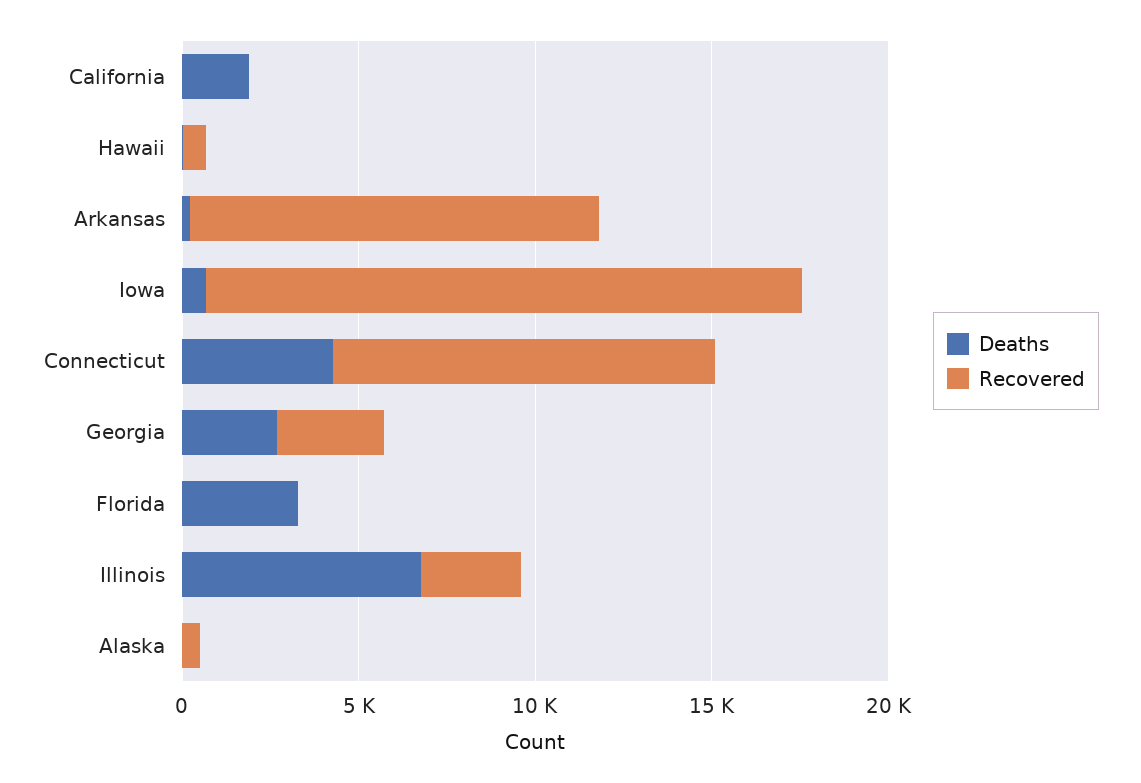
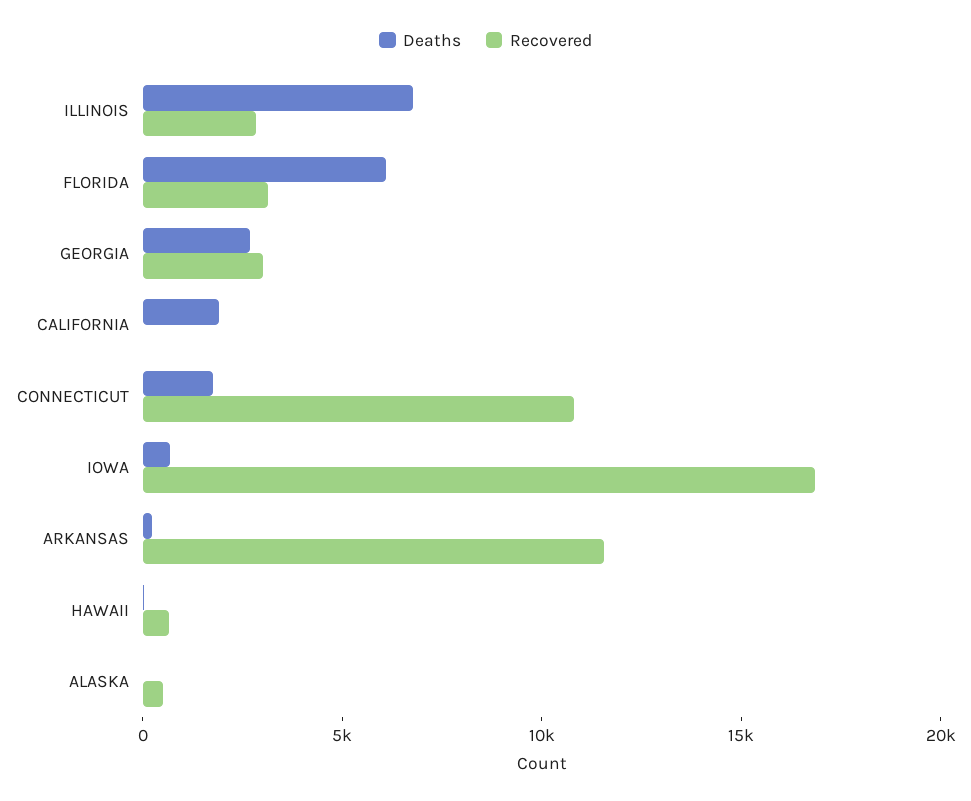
  {
    "Deaths": {
      "California": 2000,
      "Hawaii": 0,
      "Arkansas": 0,
      "Iowa": 1000,
-     "Connecticut": 4000,
+     "Connecticut": 2000,
      "Georgia": 3000,
-     "Florida": 3000,
+     "Florida": 6000,
      "Illinois": 7000,
      "Alaska": 0
    },
    "Recovered": {
      "California": 0,
      "Hawaii": 1000,
      "Arkansas": 12000,
      "Iowa": 17000,
      "Connecticut": 11000,
      "Georgia": 3000,
-     "Florida": 0,
+     "Florida": 3000,
      "Illinois": 3000,
      "Alaska": 1000
    }
  }

